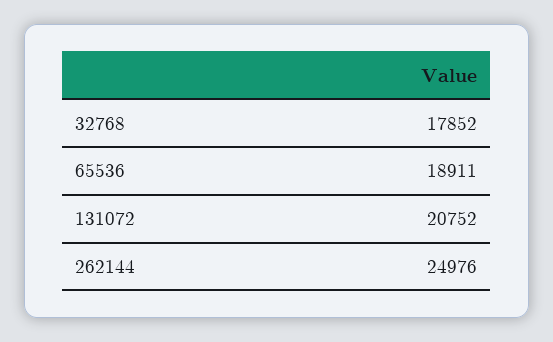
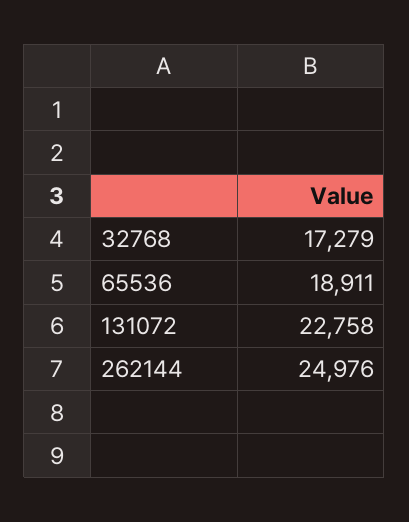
  {
-   "32768": 17852,
+   "32768": 17279,
    "65536": 18911,
-   "131072": 20752,
+   "131072": 22758,
    "262144": 24976
  }

